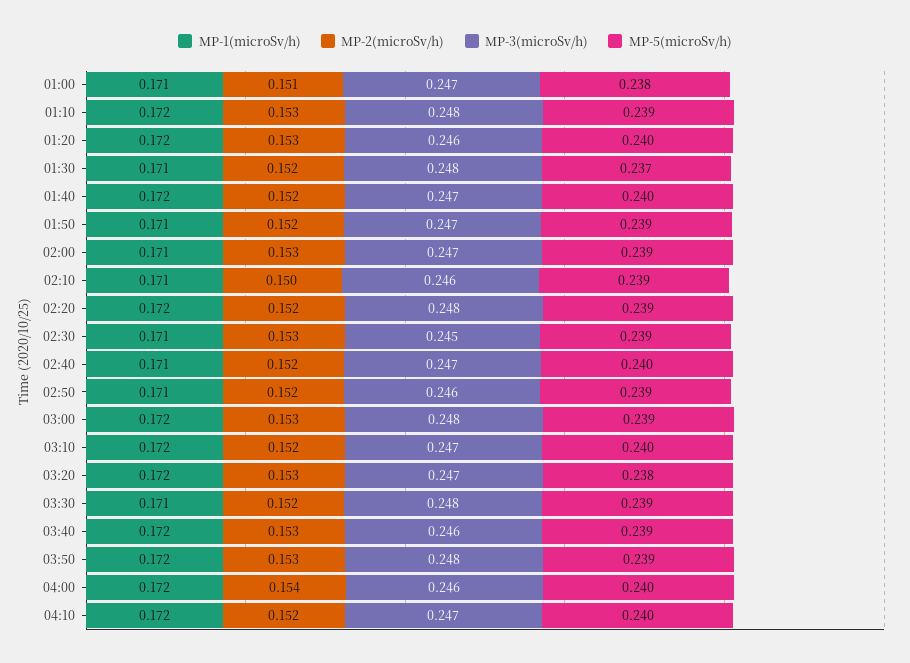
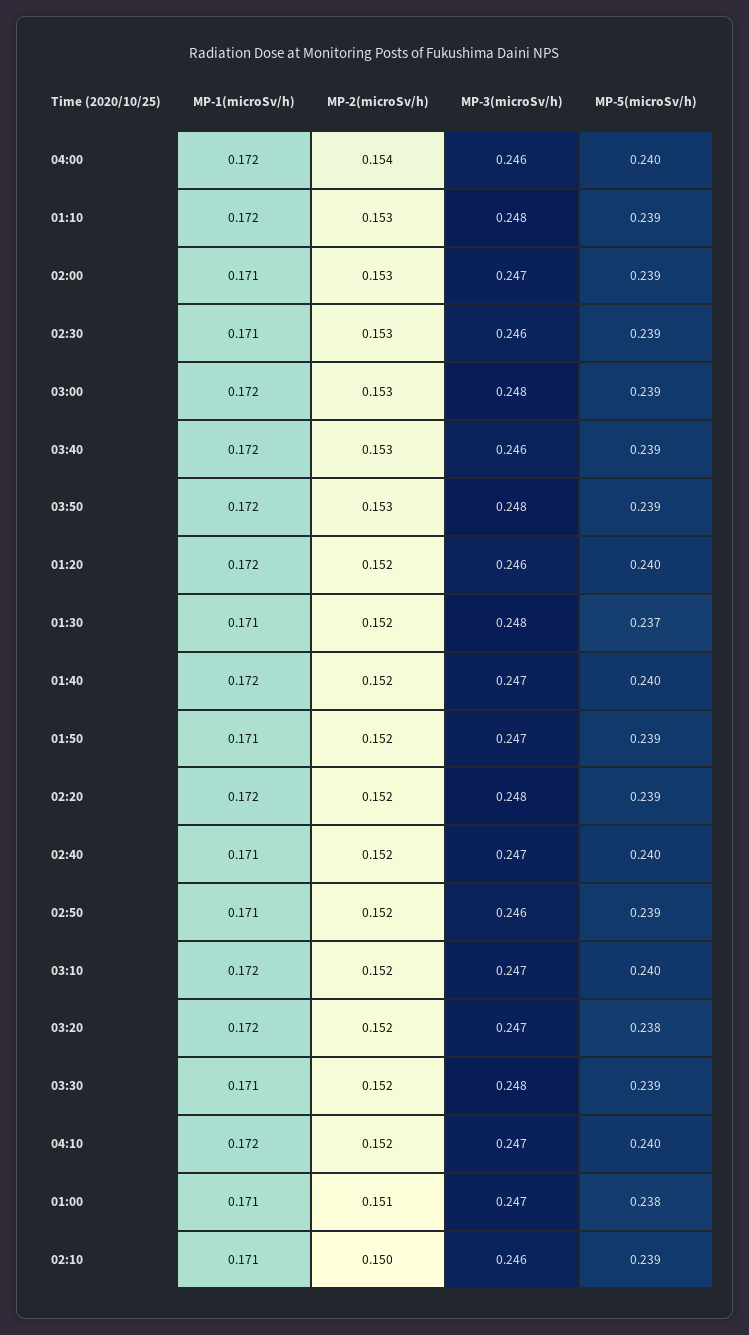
  {
    "MP-1(microSv/h)": {
      "01:00": 0.171,
      "01:10": 0.172,
      "01:20": 0.172,
      "01:30": 0.171,
      "01:40": 0.172,
      "01:50": 0.171,
      "02:00": 0.171,
      "02:10": 0.171,
      "02:20": 0.172,
      "02:30": 0.171,
      "02:40": 0.171,
      "02:50": 0.171,
      "03:00": 0.172,
      "03:10": 0.172,
      "03:20": 0.172,
      "03:30": 0.171,
      "03:40": 0.172,
      "03:50": 0.172,
      "04:00": 0.172,
      "04:10": 0.172
    },
    "MP-2(microSv/h)": {
      "01:00": 0.151,
      "01:10": 0.153,
-     "01:20": 0.153,
+     "01:20": 0.152,
      "01:30": 0.152,
      "01:40": 0.152,
      "01:50": 0.152,
      "02:00": 0.153,
      "02:10": 0.15,
      "02:20": 0.152,
      "02:30": 0.153,
      "02:40": 0.152,
      "02:50": 0.152,
      "03:00": 0.153,
      "03:10": 0.152,
-     "03:20": 0.153,
+     "03:20": 0.152,
      "03:30": 0.152,
      "03:40": 0.153,
      "03:50": 0.153,
      "04:00": 0.154,
      "04:10": 0.152
    },
    "MP-3(microSv/h)": {
      "01:00": 0.247,
      "01:10": 0.248,
      "01:20": 0.246,
      "01:30": 0.248,
      "01:40": 0.247,
      "01:50": 0.247,
      "02:00": 0.247,
      "02:10": 0.246,
      "02:20": 0.248,
-     "02:30": 0.245,
+     "02:30": 0.246,
      "02:40": 0.247,
      "02:50": 0.246,
      "03:00": 0.248,
      "03:10": 0.247,
      "03:20": 0.247,
      "03:30": 0.248,
      "03:40": 0.246,
      "03:50": 0.248,
      "04:00": 0.246,
      "04:10": 0.247
    },
    "MP-5(microSv/h)": {
      "01:00": 0.238,
      "01:10": 0.239,
      "01:20": 0.24,
      "01:30": 0.237,
      "01:40": 0.24,
      "01:50": 0.239,
      "02:00": 0.239,
      "02:10": 0.239,
      "02:20": 0.239,
      "02:30": 0.239,
      "02:40": 0.24,
      "02:50": 0.239,
      "03:00": 0.239,
      "03:10": 0.24,
      "03:20": 0.238,
      "03:30": 0.239,
      "03:40": 0.239,
      "03:50": 0.239,
      "04:00": 0.24,
      "04:10": 0.24
    }
  }

